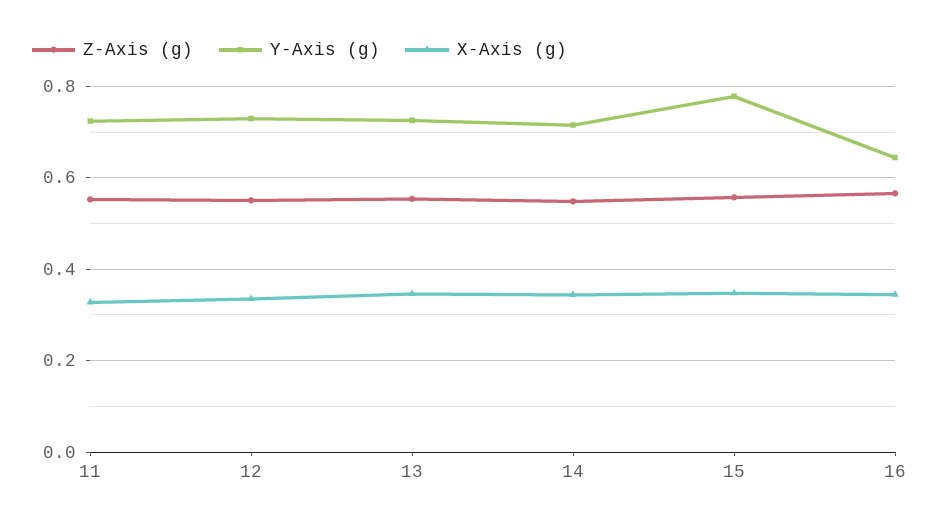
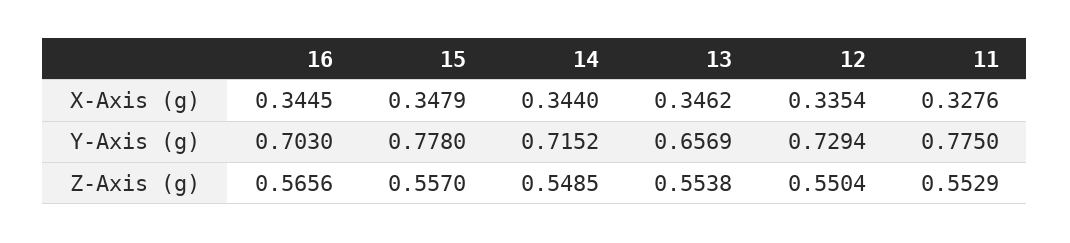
  {
    "Z-Axis (g)": {
      "11": 0.5529,
      "12": 0.5504,
      "13": 0.5538,
      "14": 0.5485,
      "15": 0.557,
      "16": 0.5656
    },
    "Y-Axis (g)": {
-     "11": 0.72,
+     "11": 0.775,
      "12": 0.7294,
-     "13": 0.72,
+     "13": 0.6569,
      "14": 0.7152,
      "15": 0.778,
-     "16": 0.64
+     "16": 0.703
    },
    "X-Axis (g)": {
      "11": 0.3276,
      "12": 0.3354,
      "13": 0.3462,
      "14": 0.344,
      "15": 0.3479,
      "16": 0.3445
    }
  }

